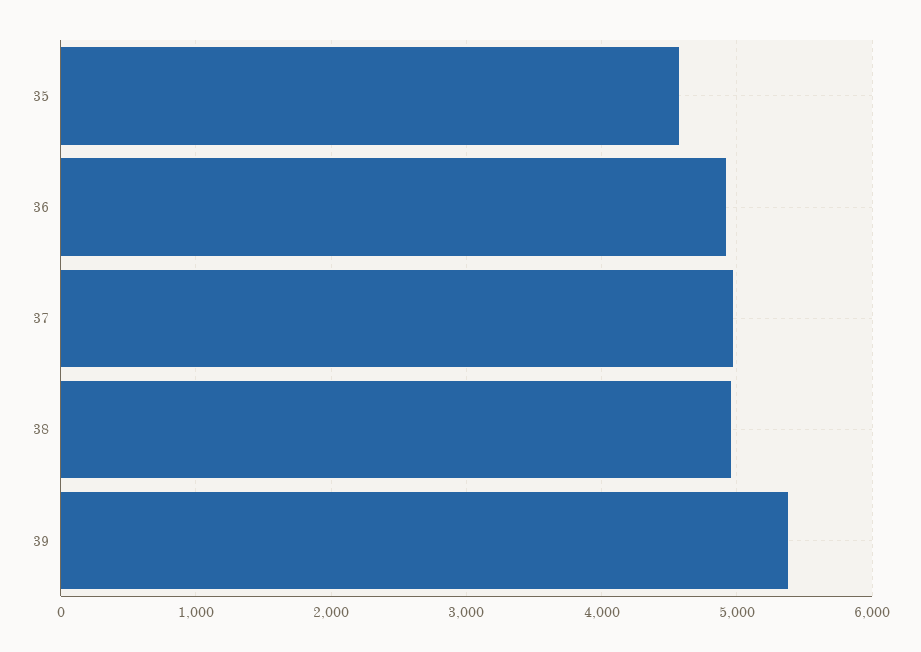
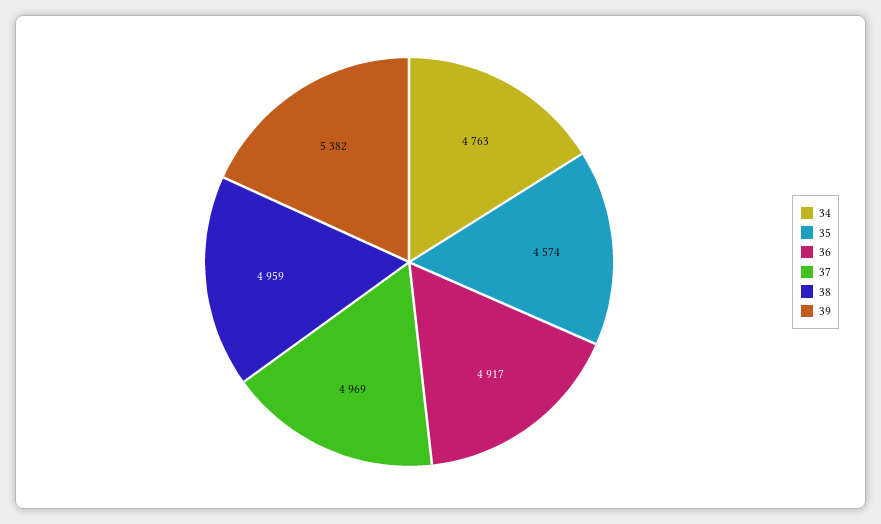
  {
    "35": 4574,
    "36": 4917,
    "37": 4969,
    "38": 4959,
-   "39": 5382
+   "39": 5382,
+   "34": 4763
  }

